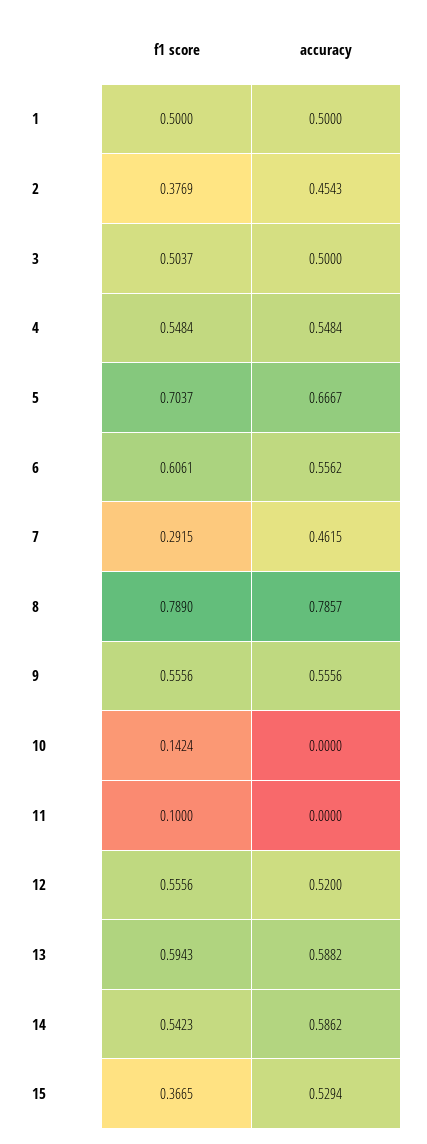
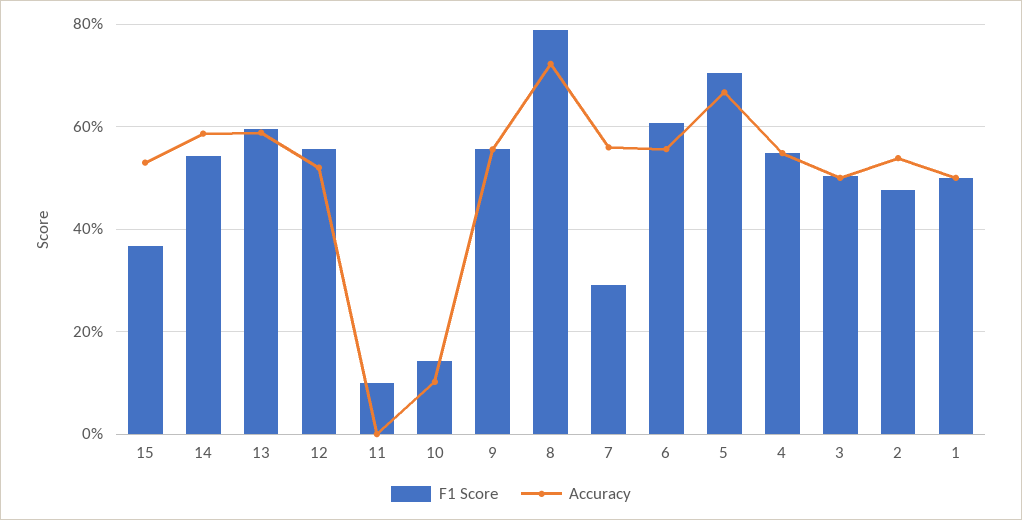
  {
    "f1 score": {
      "1": 0.5,
-     "2": 0.3769,
+     "2": 0.48,
      "3": 0.5037,
      "4": 0.5484,
      "5": 0.7037,
      "6": 0.6061,
      "7": 0.2915,
      "8": 0.789,
      "9": 0.5556,
      "10": 0.1424,
      "11": 0.1,
      "12": 0.5556,
      "13": 0.5943,
      "14": 0.5423,
      "15": 0.3665
    },
    "accuracy": {
      "1": 0.5,
-     "2": 0.4543,
+     "2": 0.54,
      "3": 0.5,
      "4": 0.5484,
      "5": 0.6667,
      "6": 0.5562,
-     "7": 0.4615,
+     "7": 0.56,
-     "8": 0.7857,
+     "8": 0.72,
      "9": 0.5556,
-     "10": 0,
+     "10": 0.1,
      "11": 0,
      "12": 0.52,
      "13": 0.5882,
      "14": 0.5862,
      "15": 0.5294
    }
  }

